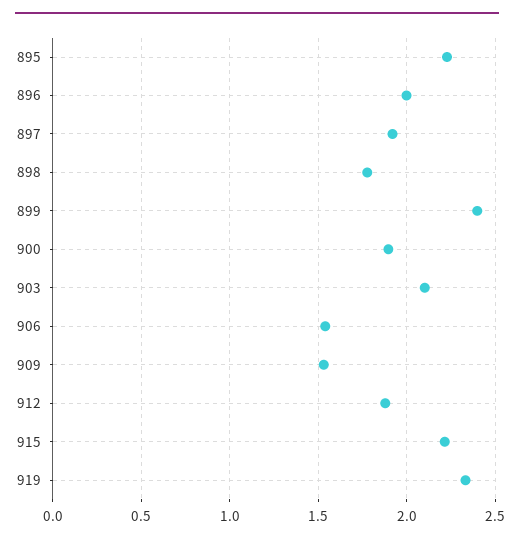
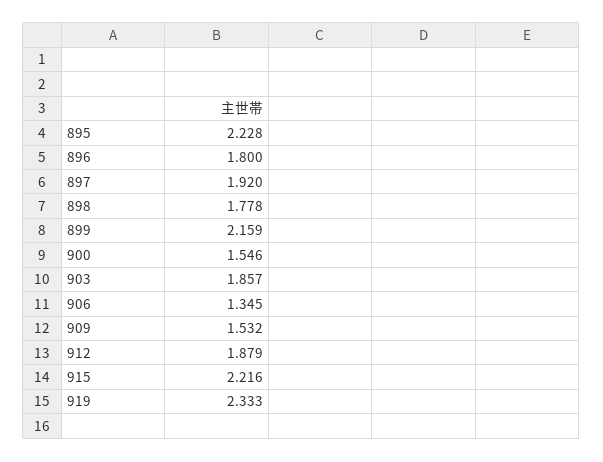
  {
    "895": 2.228,
-   "896": 2,
+   "896": 1.8,
    "897": 1.92,
    "898": 1.778,
-   "899": 2.4,
+   "899": 2.159,
-   "900": 1.9,
+   "900": 1.546,
-   "903": 2.1,
+   "903": 1.857,
-   "906": 1.55,
+   "906": 1.345,
    "909": 1.532,
    "912": 1.879,
    "915": 2.216,
    "919": 2.333
  }

